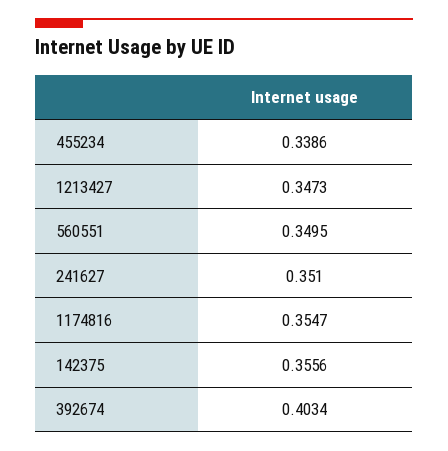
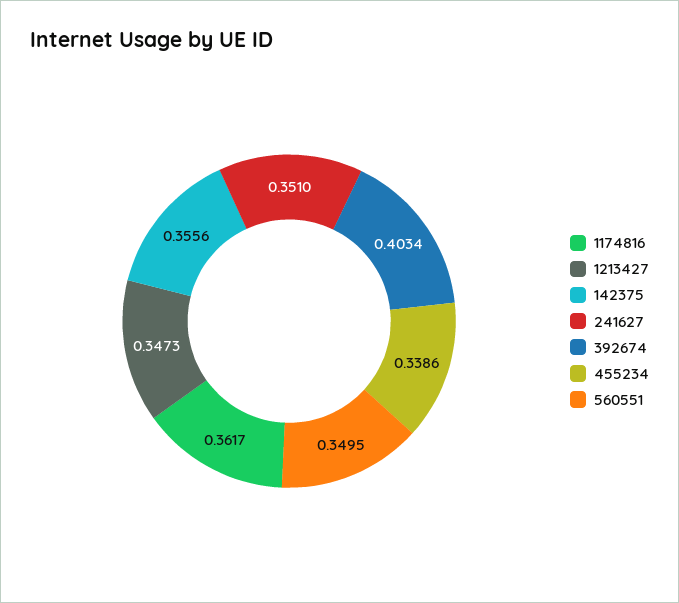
  {
    "455234": 0.3386,
    "1213427": 0.3473,
    "560551": 0.3495,
    "241627": 0.351,
-   "1174816": 0.3547,
+   "1174816": 0.3617,
    "142375": 0.3556,
    "392674": 0.4034
  }

